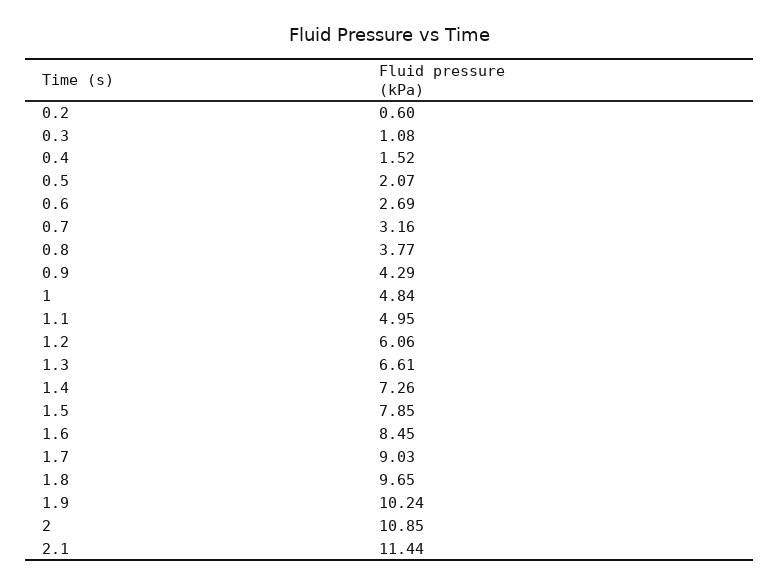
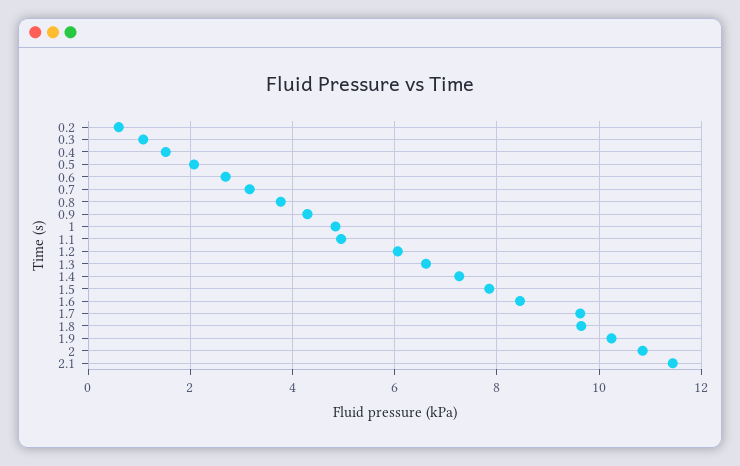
  {
    "0.2": 0.6,
    "0.3": 1.08,
    "0.4": 1.52,
    "0.5": 2.07,
    "0.6": 2.69,
    "0.7": 3.16,
    "0.8": 3.77,
    "0.9": 4.29,
    "1": 4.84,
    "1.1": 4.95,
    "1.2": 6.06,
    "1.3": 6.61,
    "1.4": 7.26,
    "1.5": 7.85,
    "1.6": 8.45,
-   "1.7": 9.03,
+   "1.7": 9.6,
    "1.8": 9.65,
    "1.9": 10.24,
    "2": 10.85,
    "2.1": 11.44
  }

